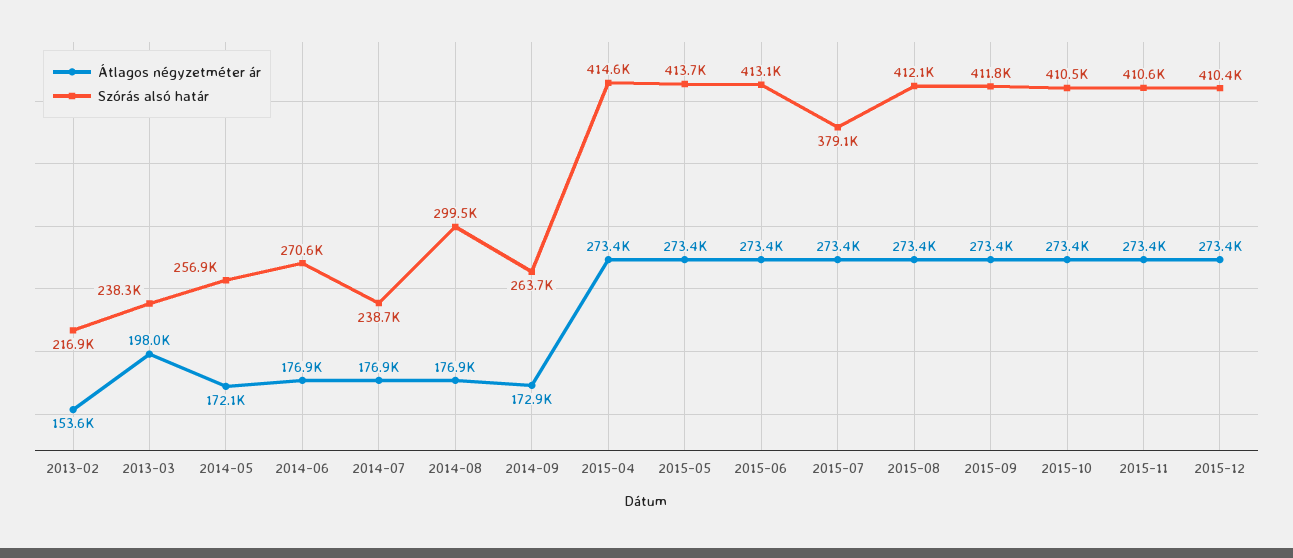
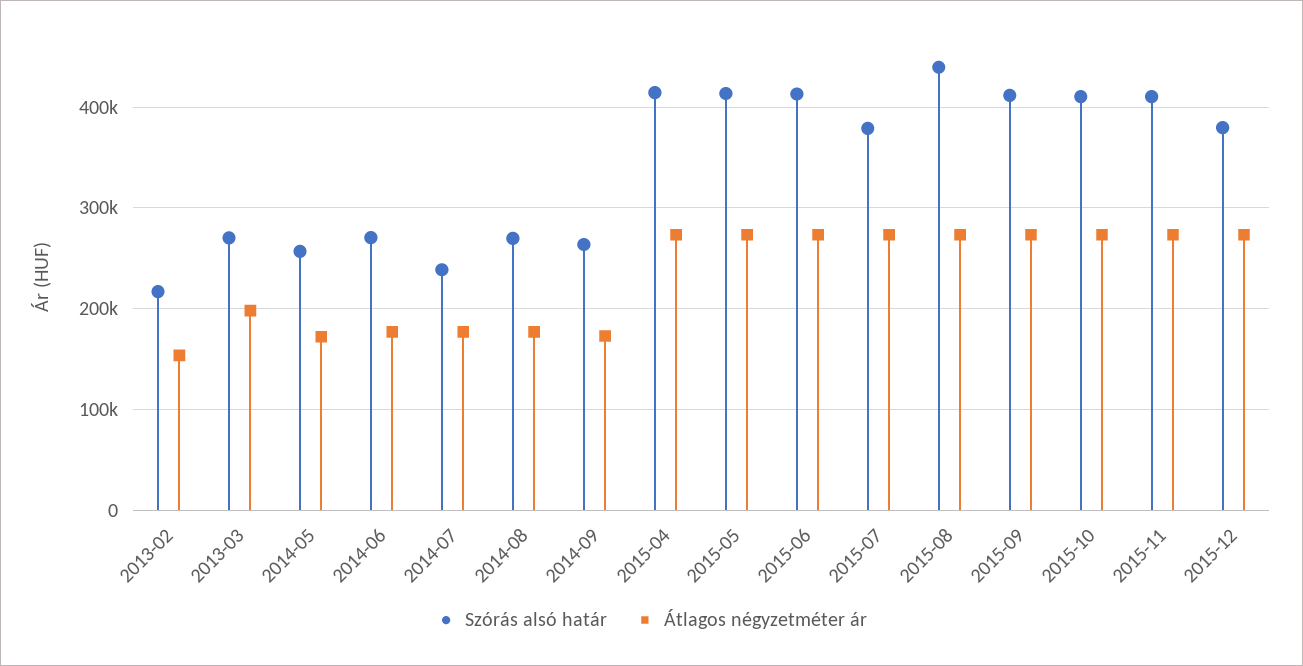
  {
    "Átlagos négyzetméter ár": {
      "2013-02": 153600,
      "2013-03": 198000,
      "2014-05": 172100,
      "2014-06": 176900,
      "2014-07": 176900,
      "2014-08": 176900,
      "2014-09": 172900,
      "2015-04": 273400,
      "2015-05": 273400,
      "2015-06": 273400,
      "2015-07": 273400,
      "2015-08": 273400,
      "2015-09": 273400,
      "2015-10": 273400,
      "2015-11": 273400,
      "2015-12": 273400
    },
    "Szórás alsó határ": {
      "2013-02": 216900,
-     "2013-03": 238300,
+     "2013-03": 270000,
      "2014-05": 256900,
      "2014-06": 270600,
      "2014-07": 238700,
-     "2014-08": 299500,
+     "2014-08": 270000,
      "2014-09": 263700,
      "2015-04": 414600,
      "2015-05": 413700,
      "2015-06": 413100,
      "2015-07": 379100,
-     "2015-08": 412100,
+     "2015-08": 440000,
      "2015-09": 411800,
      "2015-10": 410500,
      "2015-11": 410600,
-     "2015-12": 410400
+     "2015-12": 380000
    }
  }

